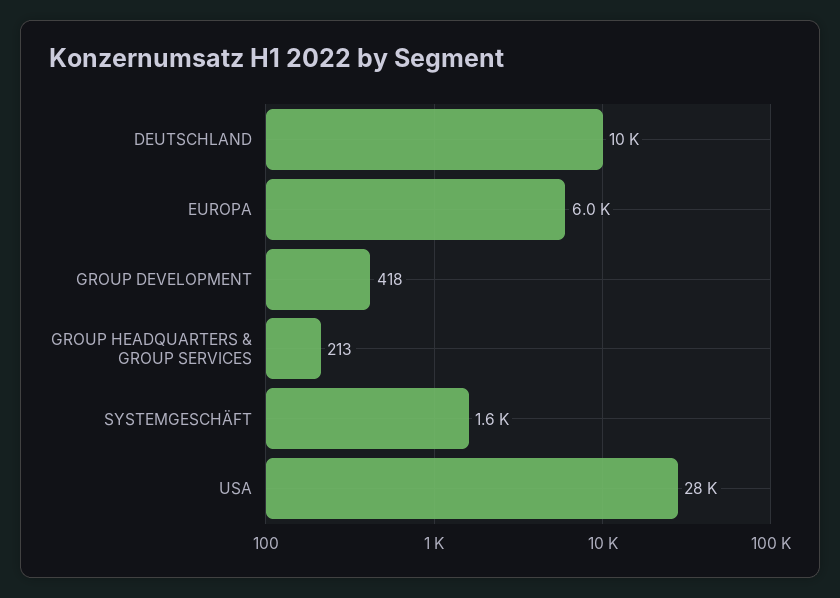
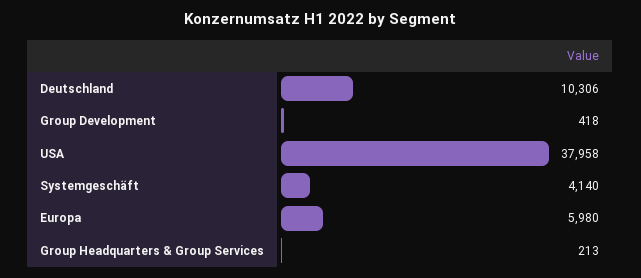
  {
    "DEUTSCHLAND": 10306,
    "EUROPA": 5980,
    "GROUP DEVELOPMENT": 418,
    "GROUP HEADQUARTERS & GROUP SERVICES": 213,
-   "SYSTEMGESCHÄFT": 1600,
+   "SYSTEMGESCHÄFT": 4140,
-   "USA": 28000
+   "USA": 37958
  }

